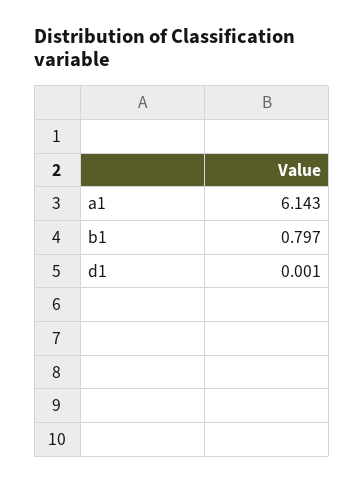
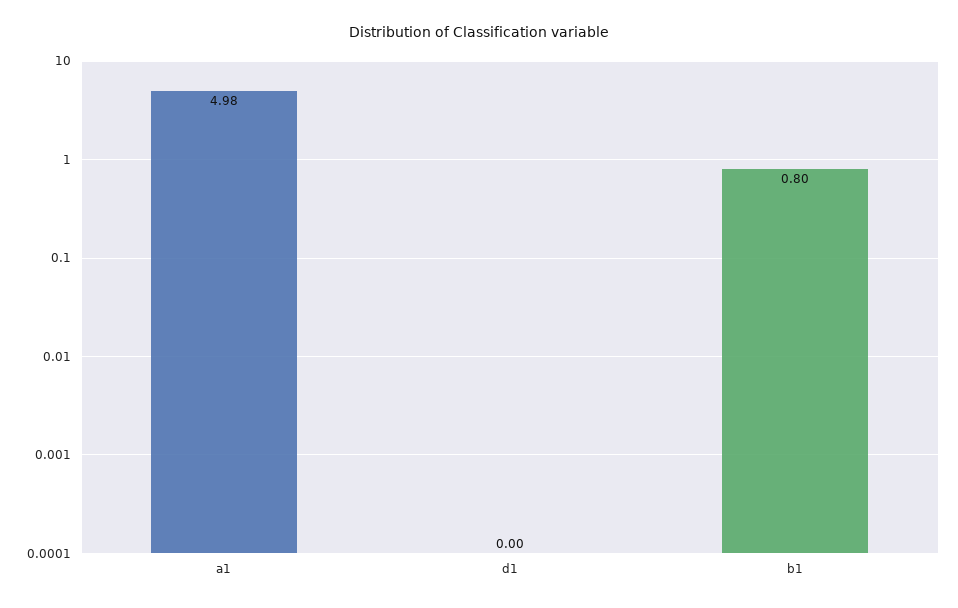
  {
-   "a1": 6.143,
+   "a1": 4.98,
    "b1": 0.797,
    "d1": 0.001
  }

